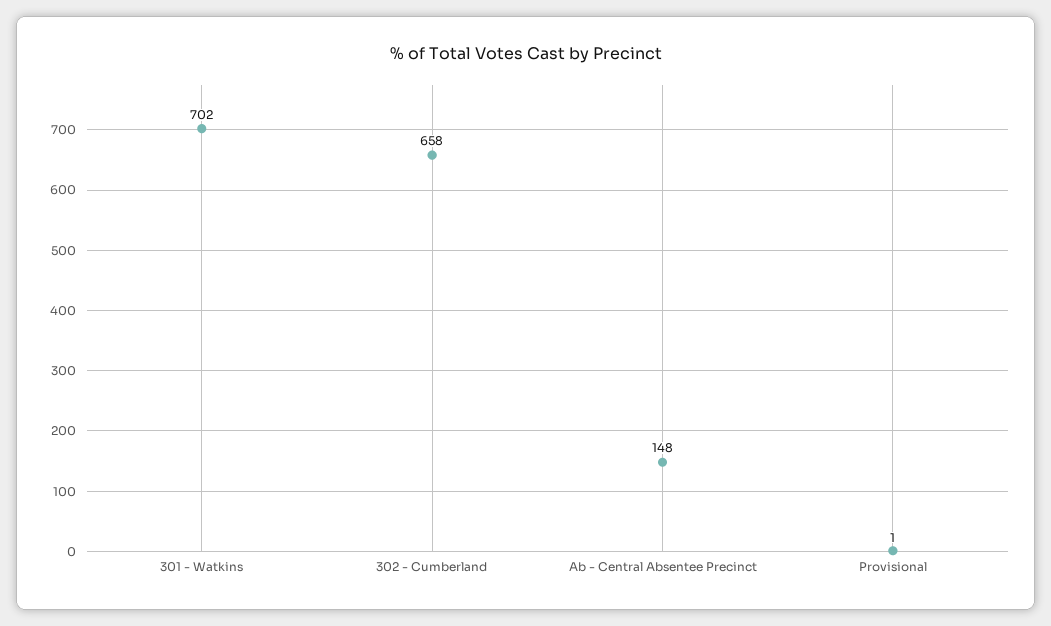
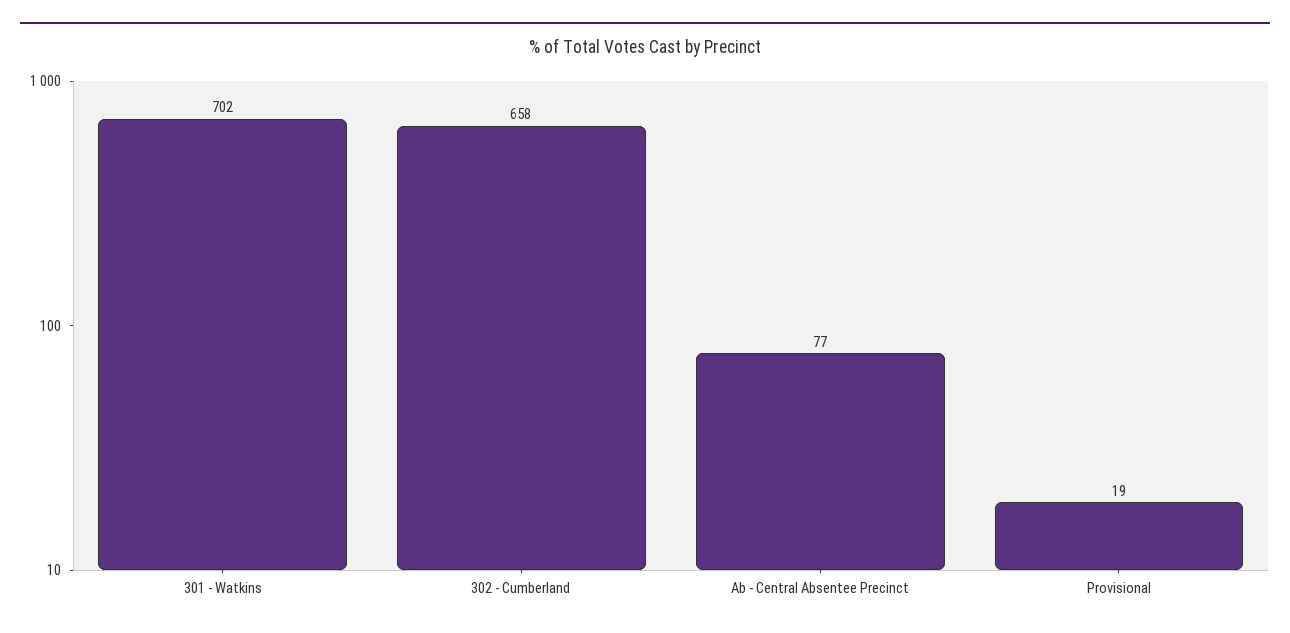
  {
    "301 - Watkins": 702,
    "302 - Cumberland": 658,
-   "Ab - Central Absentee Precinct": 148,
+   "Ab - Central Absentee Precinct": 77,
-   "Provisional": 1
+   "Provisional": 19
  }

